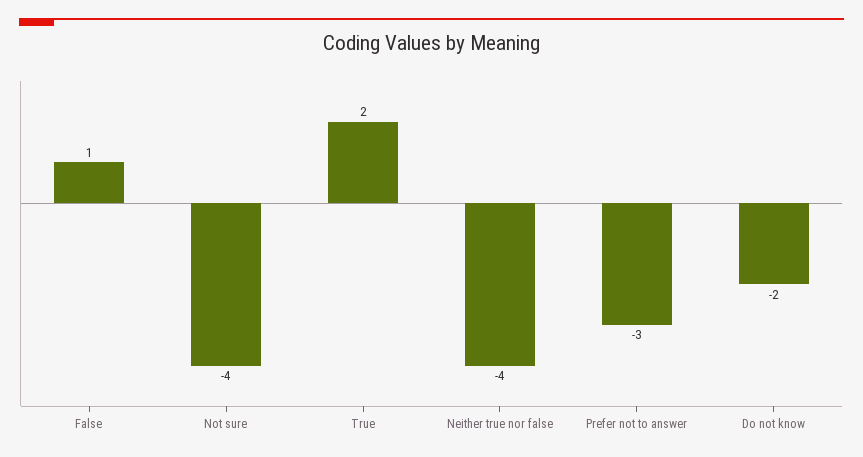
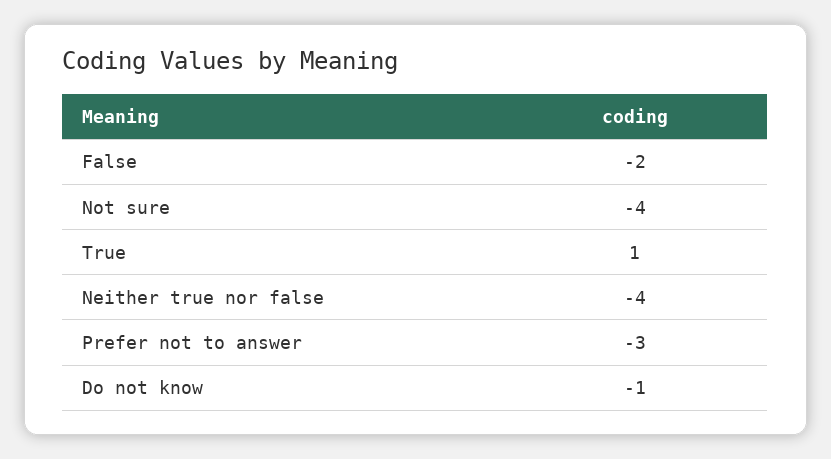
  {
-   "False": 1,
+   "False": -2,
    "Not sure": -4,
-   "True": 2,
+   "True": 1,
    "Neither true nor false": -4,
    "Prefer not to answer": -3,
-   "Do not know": -2
+   "Do not know": -1
  }

